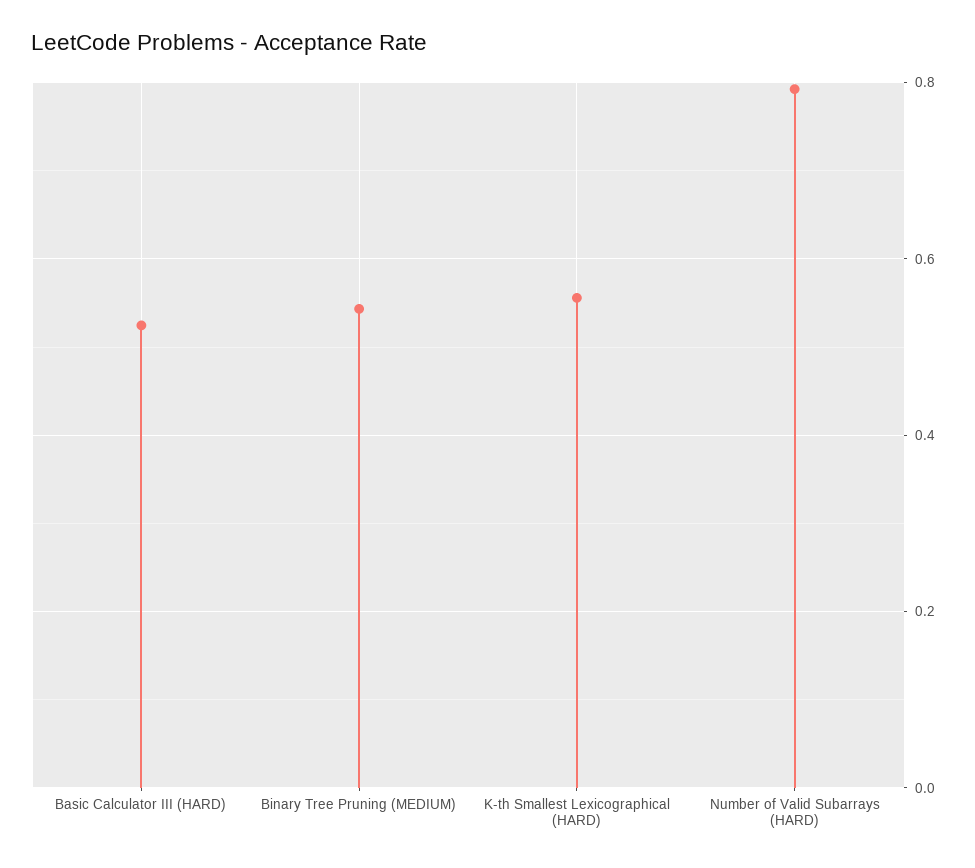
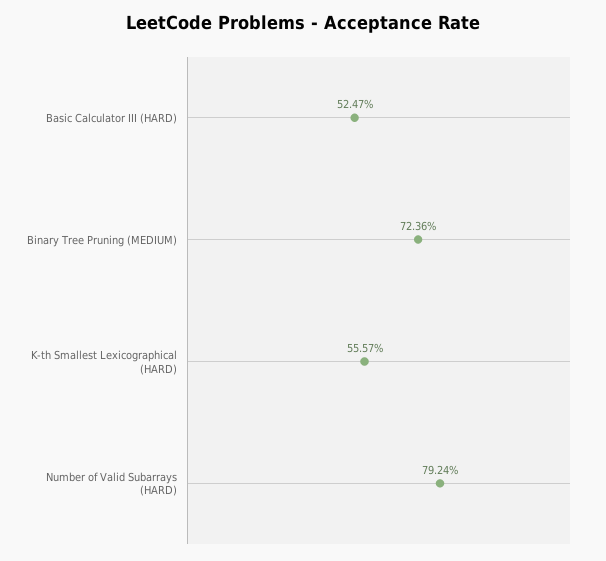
  {
    "Basic Calculator III (HARD)": 0.5247,
-   "Binary Tree Pruning (MEDIUM)": 0.54,
+   "Binary Tree Pruning (MEDIUM)": 0.7236,
    "K-th Smallest Lexicographical (HARD)": 0.5557,
    "Number of Valid Subarrays (HARD)": 0.7924
  }

